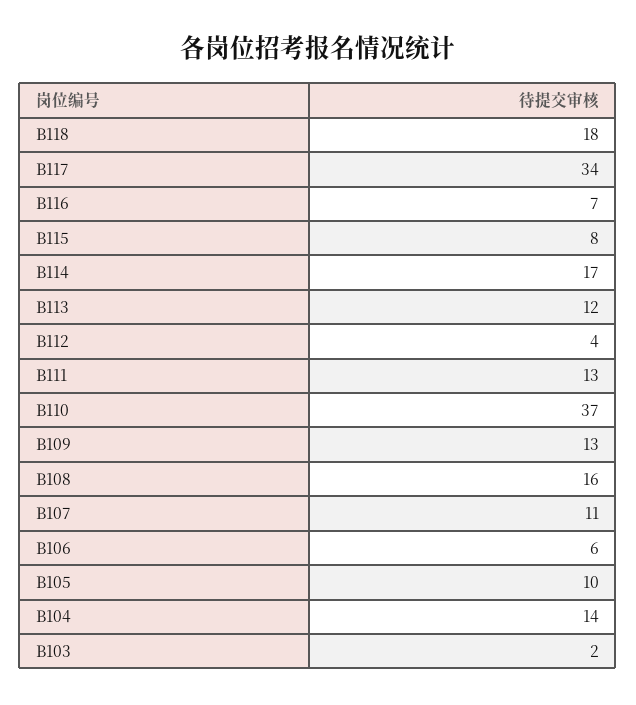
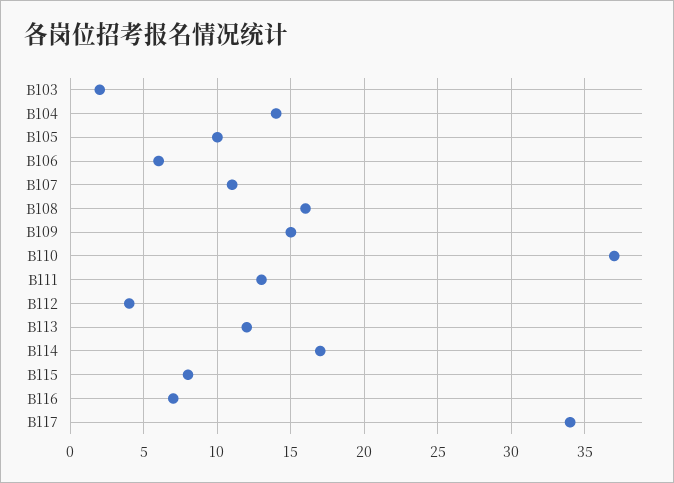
  {
-   "B118": 18,
    "B117": 34,
    "B116": 7,
    "B115": 8,
    "B114": 17,
    "B113": 12,
    "B112": 4,
    "B111": 13,
    "B110": 37,
-   "B109": 13,
+   "B109": 15,
    "B108": 16,
    "B107": 11,
    "B106": 6,
    "B105": 10,
    "B104": 14,
    "B103": 2
  }

